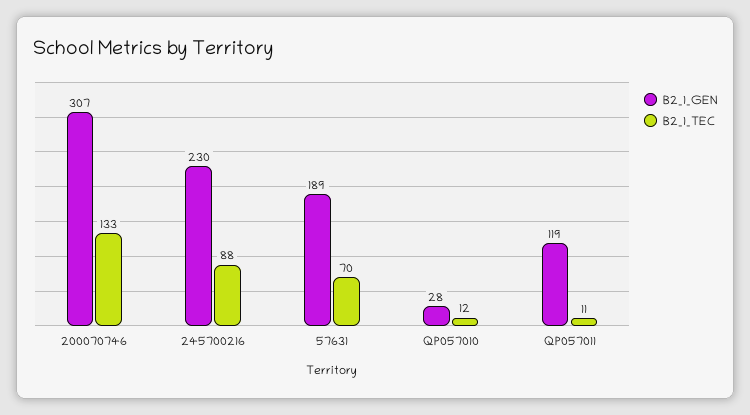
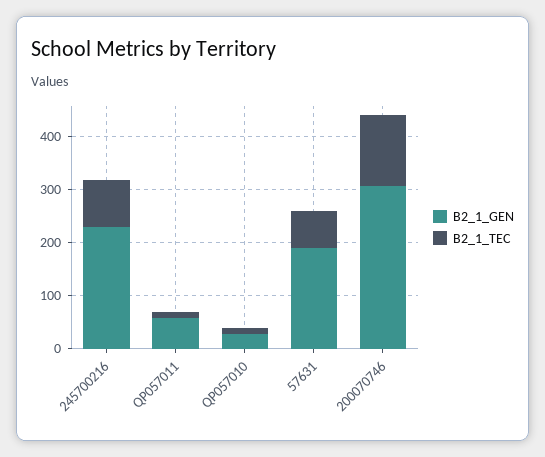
  {
    "B2_1_GEN": {
      "200070746": 307,
      "245700216": 230,
      "57631": 189,
      "QP057010": 28,
-     "QP057011": 119
+     "QP057011": 60
    },
    "B2_1_TEC": {
      "200070746": 133,
      "245700216": 88,
      "57631": 70,
      "QP057010": 12,
      "QP057011": 11
    }
  }

